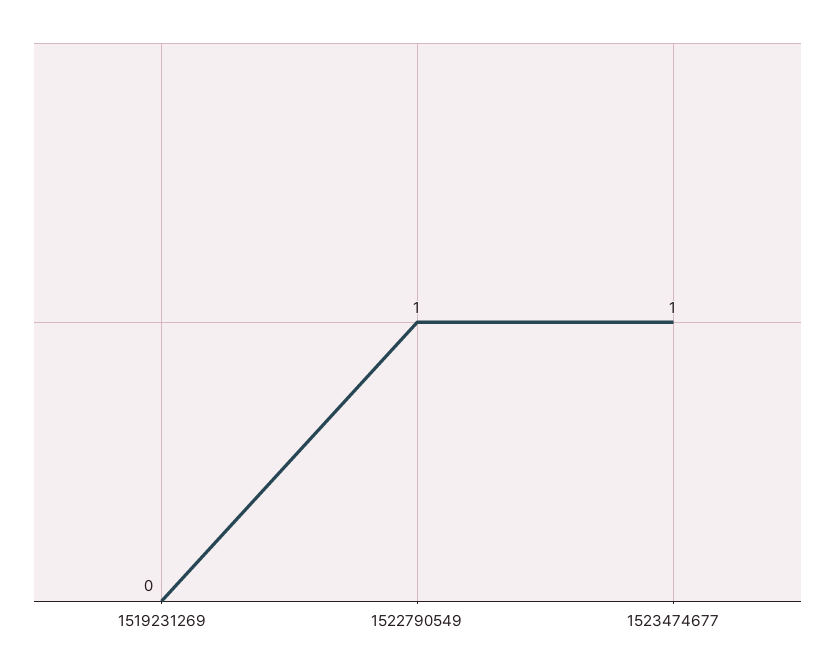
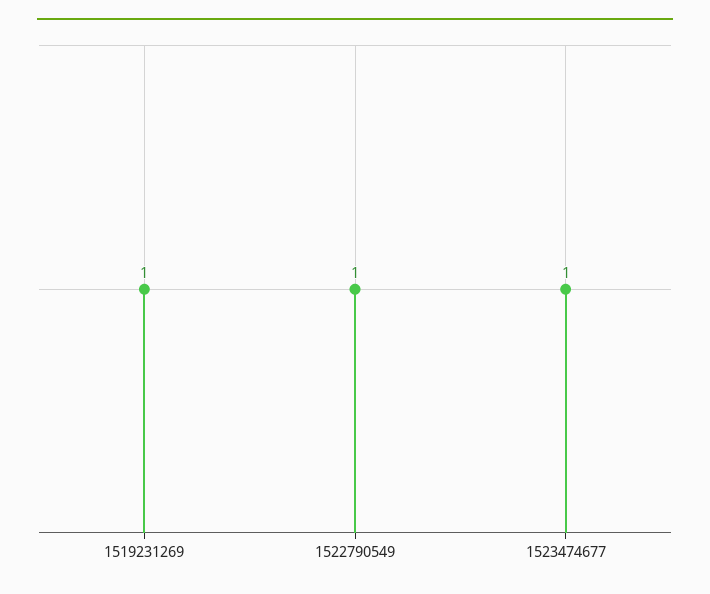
  {
-   "1519231269": 0,
+   "1519231269": 1,
    "1522790549": 1,
    "1523474677": 1
  }

